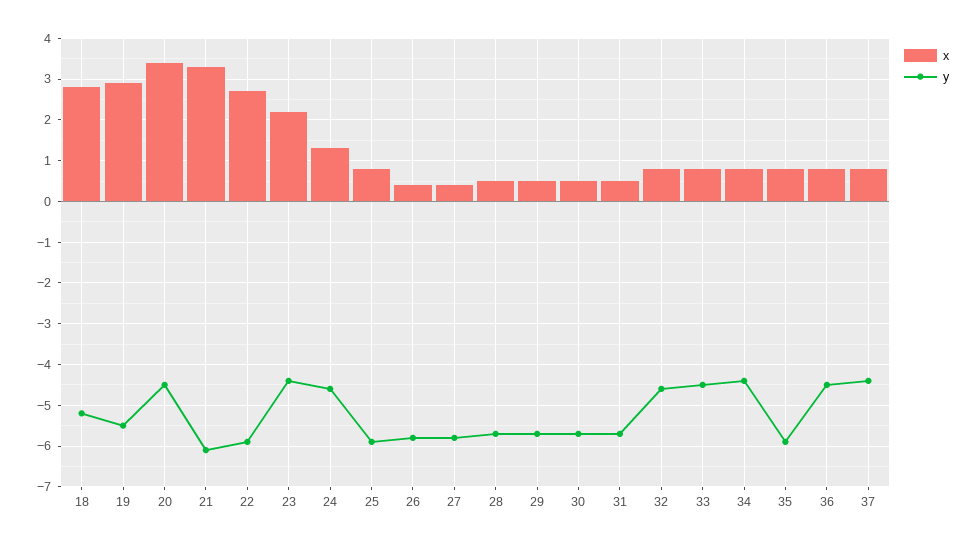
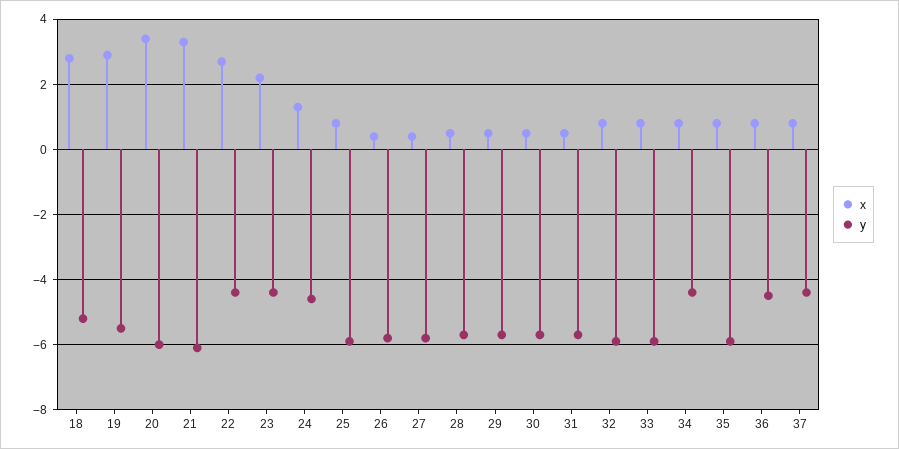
  {
    "x": {
      "18": 3,
      "19": 3,
      "20": 3.5,
      "21": 3.5,
      "22": 2.5,
      "23": 2,
      "24": 1.5,
      "25": 1,
      "26": 0.5,
      "27": 0.5,
      "28": 0.5,
      "29": 0.5,
      "30": 0.5,
      "31": 0.5,
      "32": 1,
      "33": 1,
      "34": 1,
      "35": 1,
      "36": 1,
      "37": 1
    },
    "y": {
      "18": -5,
      "19": -5.5,
-     "20": -4.5,
+     "20": -6,
      "21": -6,
-     "22": -6,
+     "22": -4.5,
      "23": -4.5,
      "24": -4.5,
      "25": -6,
      "26": -6,
      "27": -6,
      "28": -5.5,
      "29": -5.5,
      "30": -5.5,
      "31": -5.5,
-     "32": -4.5,
+     "32": -6,
-     "33": -4.5,
+     "33": -6,
      "34": -4.5,
      "35": -6,
      "36": -4.5,
      "37": -4.5
    }
  }

